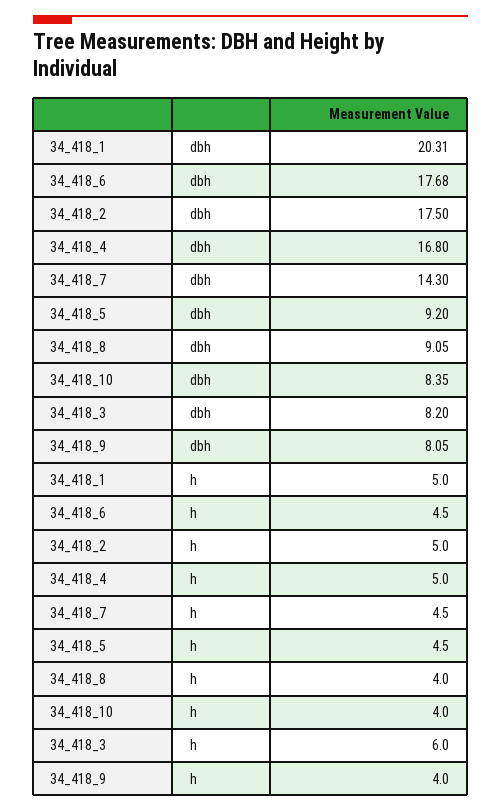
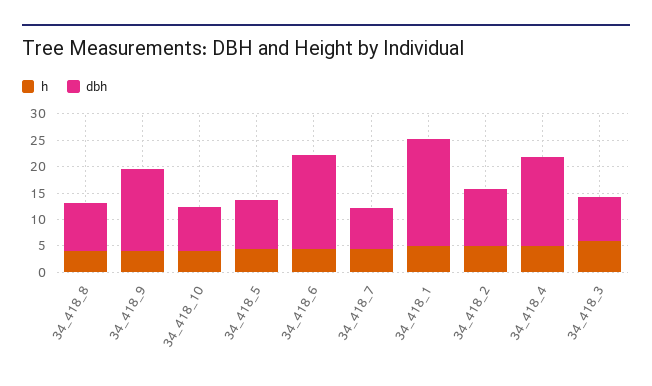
  {
    "dbh": {
      "34_418_1": 20.31,
      "34_418_6": 17.68,
-     "34_418_2": 17.5,
+     "34_418_2": 10,
      "34_418_4": 16.8,
-     "34_418_7": 14.3,
+     "34_418_7": 7.5,
      "34_418_5": 9.2,
      "34_418_8": 9.05,
      "34_418_10": 8.35,
      "34_418_3": 8.2,
-     "34_418_9": 8.05
+     "34_418_9": 15
    },
    "h": {
      "34_418_1": 5,
      "34_418_6": 4.5,
      "34_418_2": 5,
      "34_418_4": 5,
      "34_418_7": 4.5,
      "34_418_5": 4.5,
      "34_418_8": 4,
      "34_418_10": 4,
      "34_418_3": 6,
      "34_418_9": 4
    }
  }

